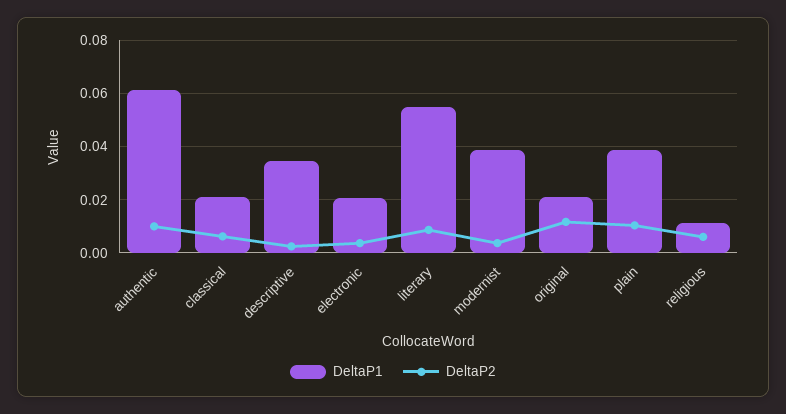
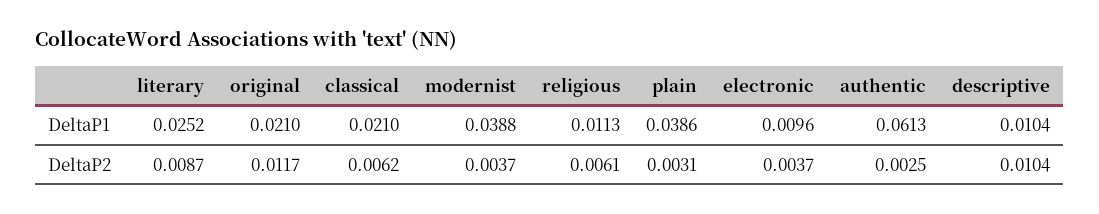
  {
    "DeltaP1": {
      "authentic": 0.0613,
      "classical": 0.021,
-     "descriptive": 0.035,
+     "descriptive": 0.0104,
-     "electronic": 0.02,
+     "electronic": 0.0096,
-     "literary": 0.055,
+     "literary": 0.0252,
      "modernist": 0.0388,
      "original": 0.021,
      "plain": 0.0386,
      "religious": 0.0113
    },
    "DeltaP2": {
-     "authentic": 0.01,
+     "authentic": 0.0025,
      "classical": 0.0062,
-     "descriptive": 0.0025,
+     "descriptive": 0.0104,
      "electronic": 0.0037,
      "literary": 0.0087,
      "modernist": 0.0037,
      "original": 0.0117,
-     "plain": 0.01,
+     "plain": 0.0031,
      "religious": 0.0061
    }
  }

